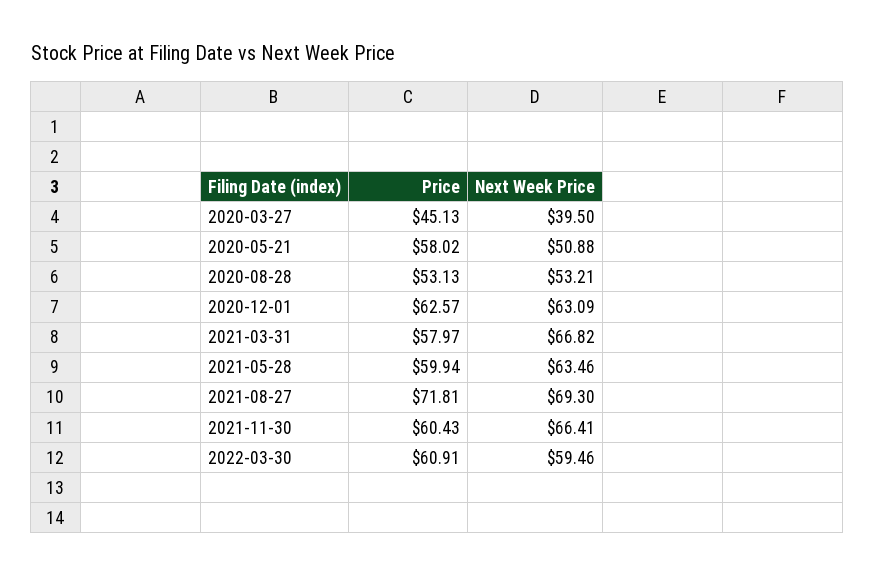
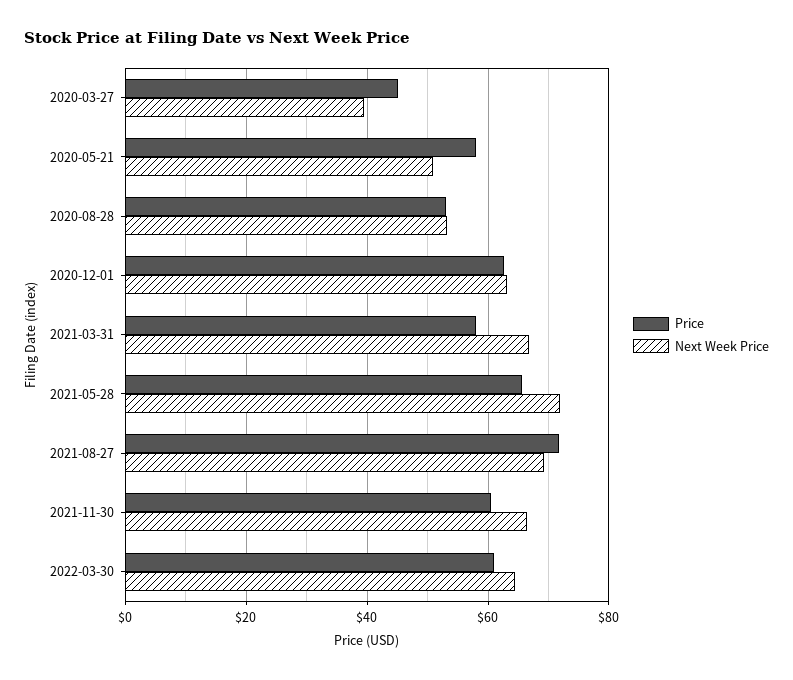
  {
    "Price": {
      "2020-03-27": 45.13,
      "2020-05-21": 58.02,
      "2020-08-28": 53.13,
      "2020-12-01": 62.57,
      "2021-03-31": 57.97,
-     "2021-05-28": 59.94,
+     "2021-05-28": 66,
      "2021-08-27": 71.81,
      "2021-11-30": 60.43,
      "2022-03-30": 60.91
    },
    "Next Week Price": {
      "2020-03-27": 39.5,
      "2020-05-21": 50.88,
      "2020-08-28": 53.21,
      "2020-12-01": 63.09,
      "2021-03-31": 66.82,
-     "2021-05-28": 63.46,
+     "2021-05-28": 72,
      "2021-08-27": 69.3,
      "2021-11-30": 66.41,
-     "2022-03-30": 59.46
+     "2022-03-30": 64
    }
  }

